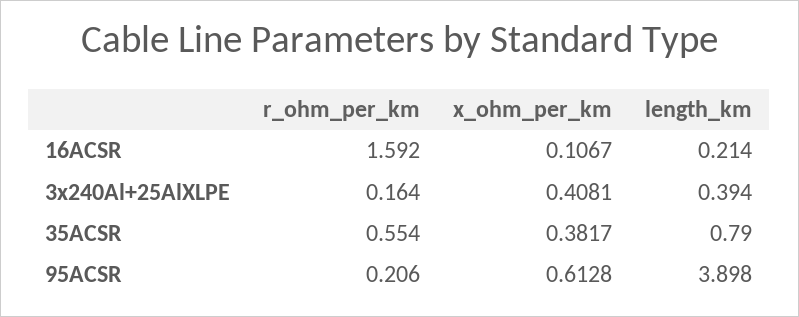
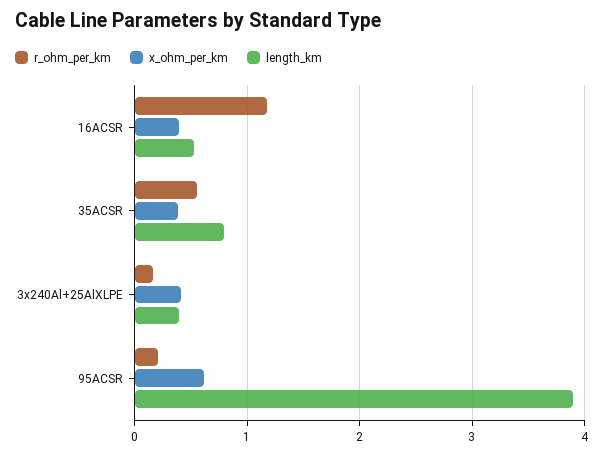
  {
    "r_ohm_per_km": {
-     "16ACSR": 1.592,
+     "16ACSR": 1.2,
      "3x240Al+25AlXLPE": 0.164,
      "35ACSR": 0.554,
      "95ACSR": 0.206
    },
    "x_ohm_per_km": {
-     "16ACSR": 0.1067,
+     "16ACSR": 0.4,
      "3x240Al+25AlXLPE": 0.4081,
      "35ACSR": 0.3817,
      "95ACSR": 0.6128
    },
    "length_km": {
-     "16ACSR": 0.214,
+     "16ACSR": 0.5,
      "3x240Al+25AlXLPE": 0.394,
      "35ACSR": 0.79,
      "95ACSR": 3.898
    }
  }

